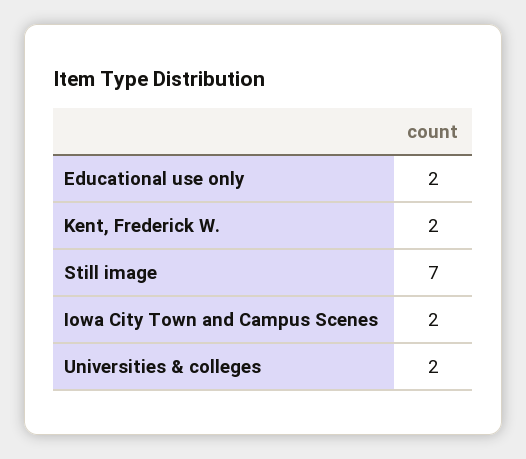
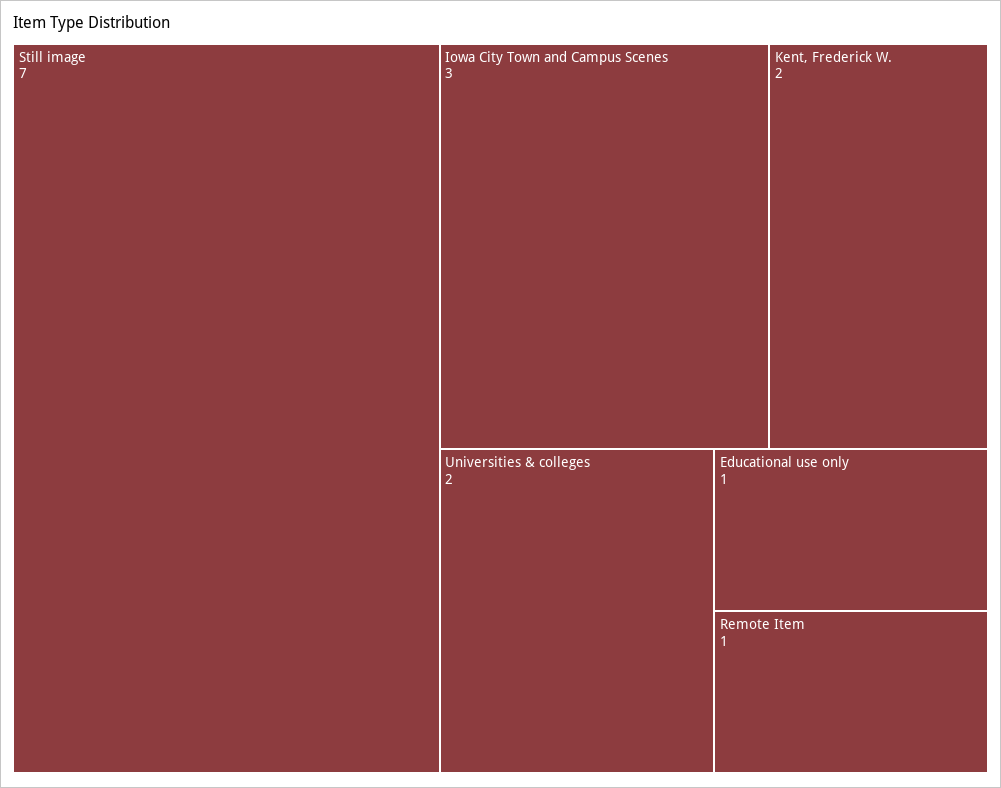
  {
-   "Educational use only": 2,
+   "Educational use only": 1,
    "Kent, Frederick W.": 2,
    "Still image": 7,
-   "Iowa City Town and Campus Scenes": 2,
+   "Iowa City Town and Campus Scenes": 3,
-   "Universities & colleges": 2
+   "Universities & colleges": 2,
+   "Remote Item": 1
  }

